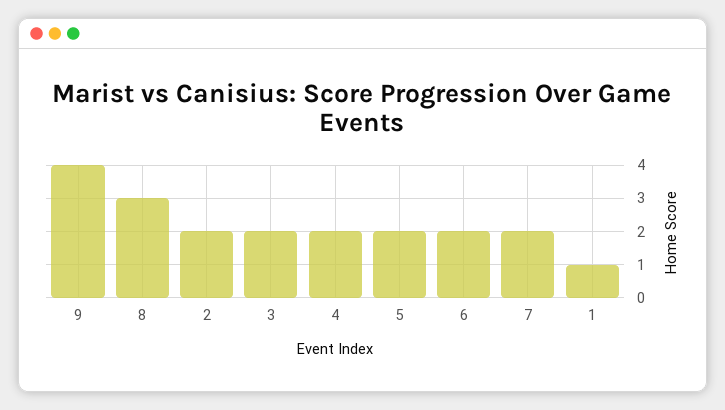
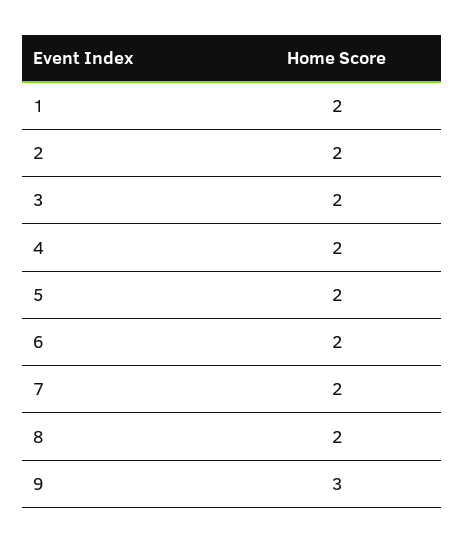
  {
-   "9": 4,
+   "9": 3,
-   "8": 3,
+   "8": 2,
    "2": 2,
    "3": 2,
    "4": 2,
    "5": 2,
    "6": 2,
    "7": 2,
-   "1": 1
+   "1": 2
  }

